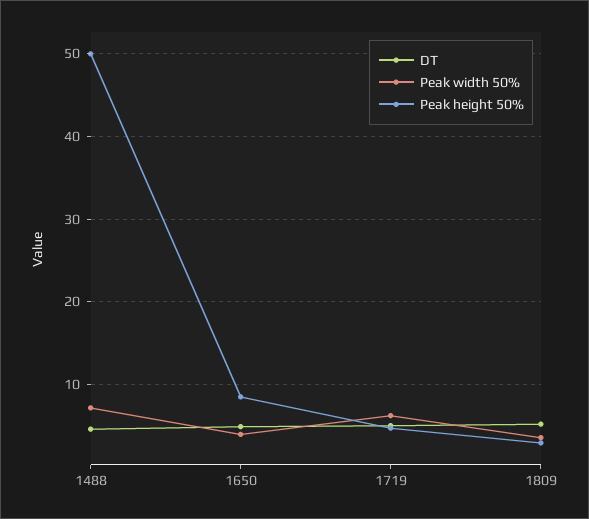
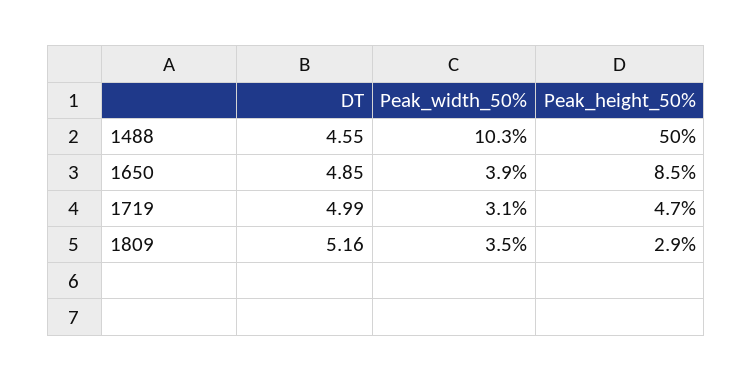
  {
    "DT": {
      "1488": 4.55,
      "1650": 4.85,
      "1719": 4.99,
      "1809": 5.16
    },
    "Peak width 50%": {
-     "1488": 7,
+     "1488": 10.3,
      "1650": 3.9,
-     "1719": 6,
+     "1719": 3.1,
      "1809": 3.5
    },
    "Peak height 50%": {
      "1488": 50,
      "1650": 8.5,
      "1719": 4.7,
      "1809": 2.9
    }
  }

